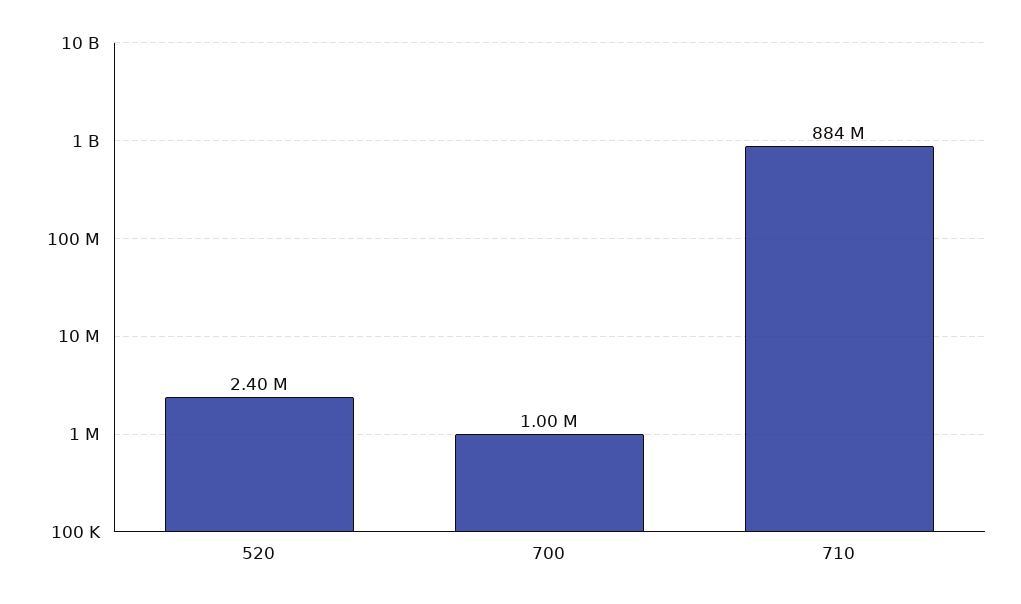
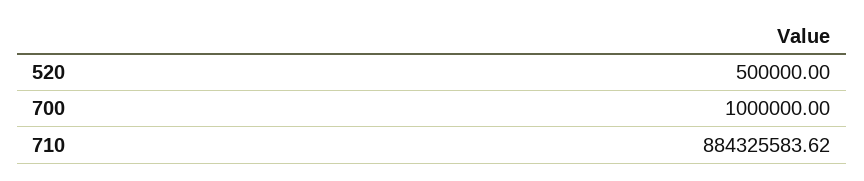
  {
-   "520": 2400000,
+   "520": 500000,
    "700": 1000000,
    "710": 884325583.62
  }

